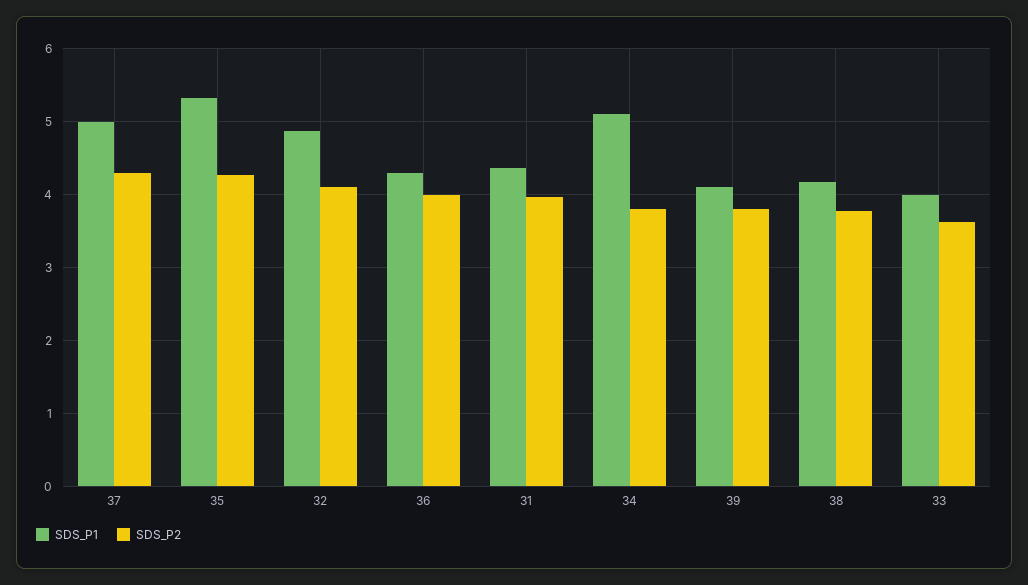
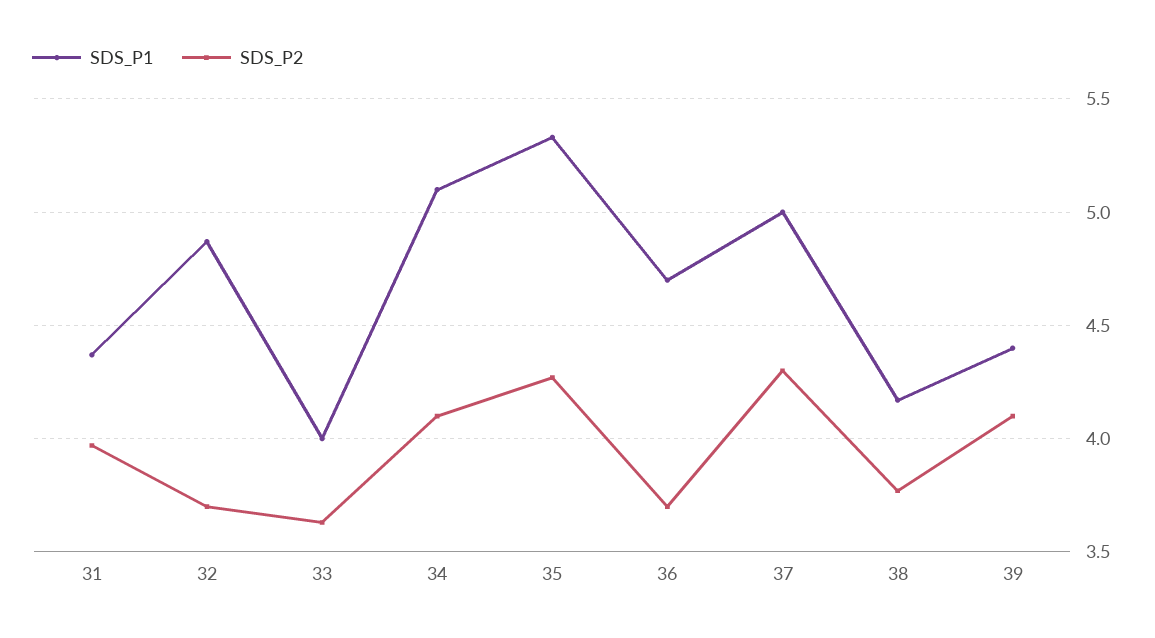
  {
    "SDS_P1": {
      "37": 5,
      "35": 5.35,
      "32": 4.85,
-     "36": 4.3,
+     "36": 4.7,
      "31": 4.35,
      "34": 5.1,
-     "39": 4.1,
+     "39": 4.4,
      "38": 4.15,
      "33": 4
    },
    "SDS_P2": {
      "37": 4.3,
      "35": 4.25,
-     "32": 4.1,
+     "32": 3.7,
-     "36": 4,
+     "36": 3.7,
      "31": 3.95,
-     "34": 3.8,
+     "34": 4.1,
-     "39": 3.8,
+     "39": 4.1,
      "38": 3.75,
      "33": 3.65
    }
  }

